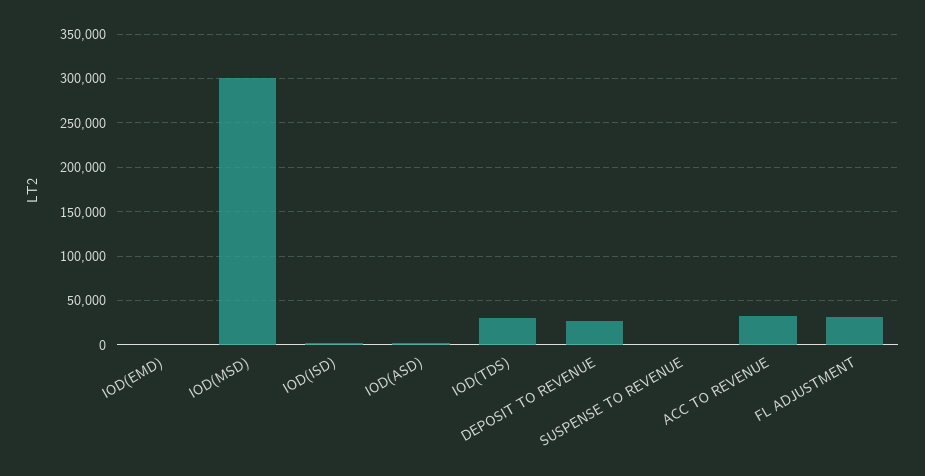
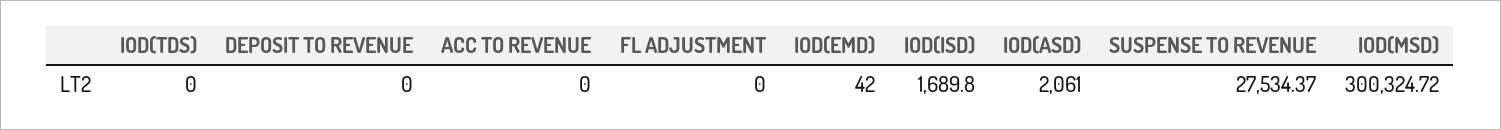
  {
    "IOD(EMD)": 42,
    "IOD(MSD)": 300324.72,
    "IOD(ISD)": 1689.8,
    "IOD(ASD)": 2061,
-   "IOD(TDS)": 30000,
+   "IOD(TDS)": 0,
-   "DEPOSIT TO REVENUE": 30000,
+   "DEPOSIT TO REVENUE": 0,
-   "SUSPENSE TO REVENUE": 0,
+   "SUSPENSE TO REVENUE": 27534.37,
-   "ACC TO REVENUE": 30000,
+   "ACC TO REVENUE": 0,
-   "FL ADJUSTMENT": 30000
+   "FL ADJUSTMENT": 0
  }

